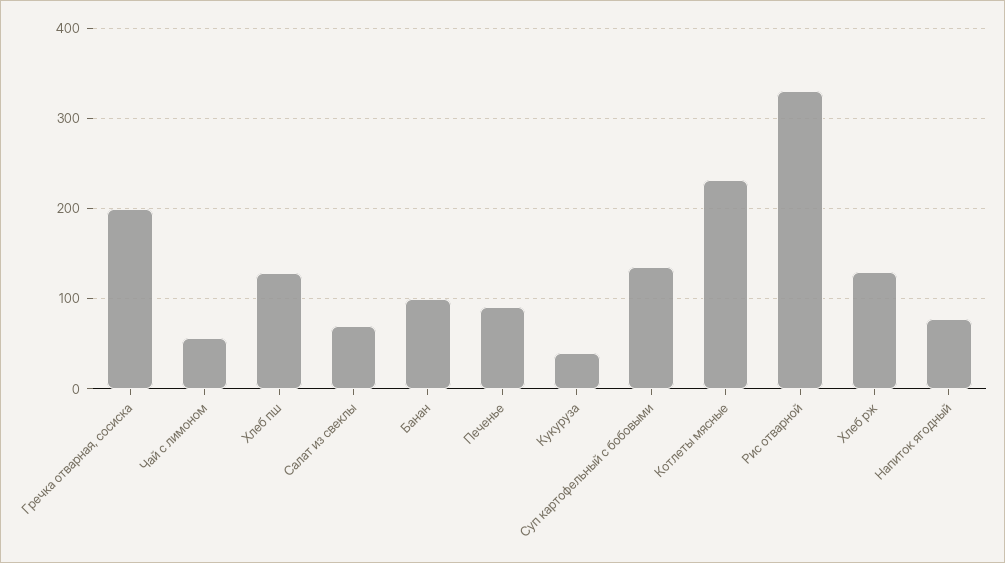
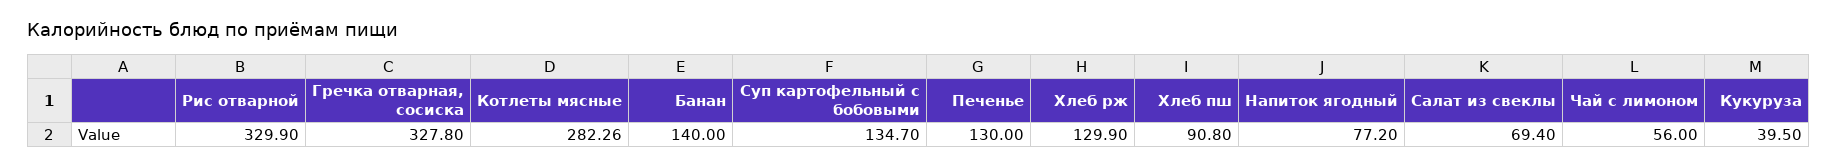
  {
-   "Гречка отварная, сосиска": 200,
+   "Гречка отварная, сосиска": 327.8,
    "Чай с лимоном": 56,
-   "Хлеб пш": 130,
+   "Хлеб пш": 90.8,
    "Салат из свеклы": 69.4,
-   "Банан": 100,
+   "Банан": 140,
-   "Печенье": 90,
+   "Печенье": 130,
    "Кукуруза": 39.5,
    "Суп картофельный с бобовыми": 134.7,
-   "Котлеты мясные": 230,
+   "Котлеты мясные": 282.26,
    "Рис отварной": 329.9,
    "Хлеб рж": 129.9,
    "Напиток ягодный": 77.2
  }

